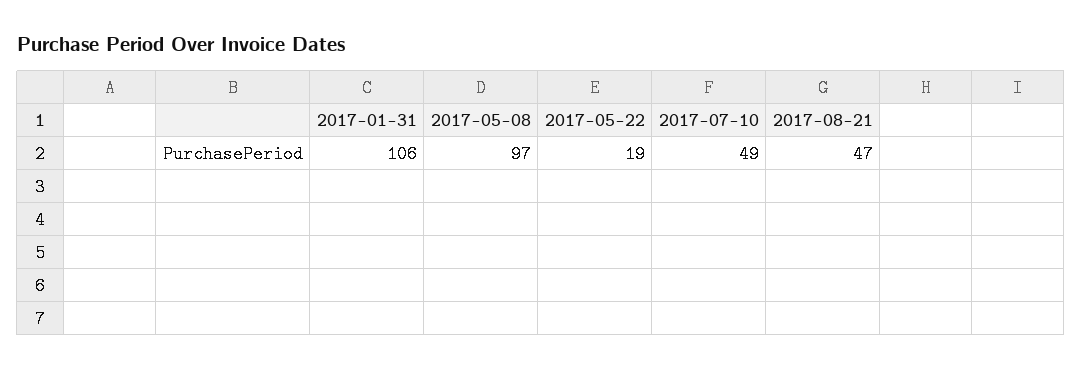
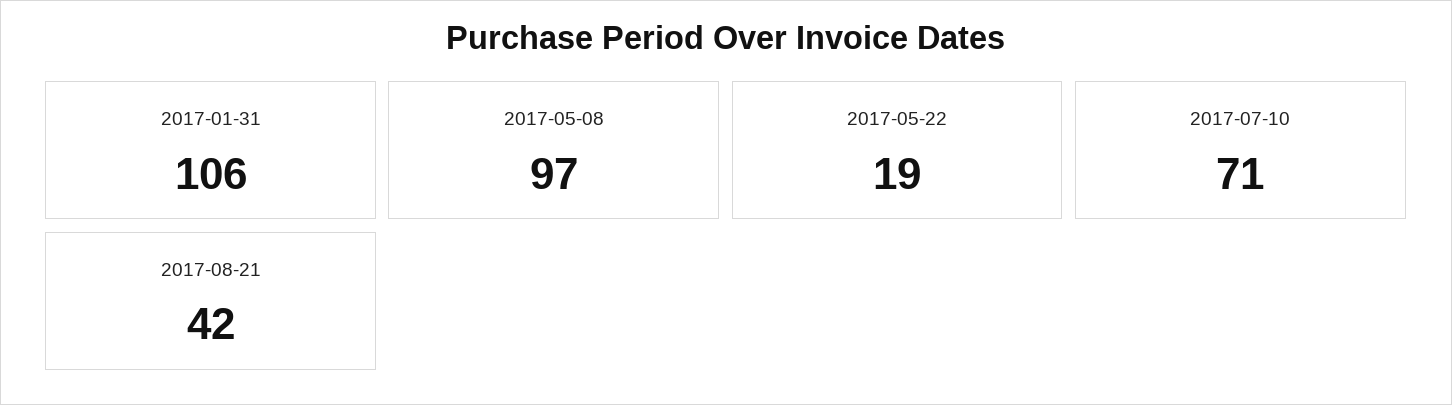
  {
    "2017-01-31": 106,
    "2017-05-08": 97,
    "2017-05-22": 19,
-   "2017-07-10": 49,
+   "2017-07-10": 71,
-   "2017-08-21": 47
+   "2017-08-21": 42
  }

